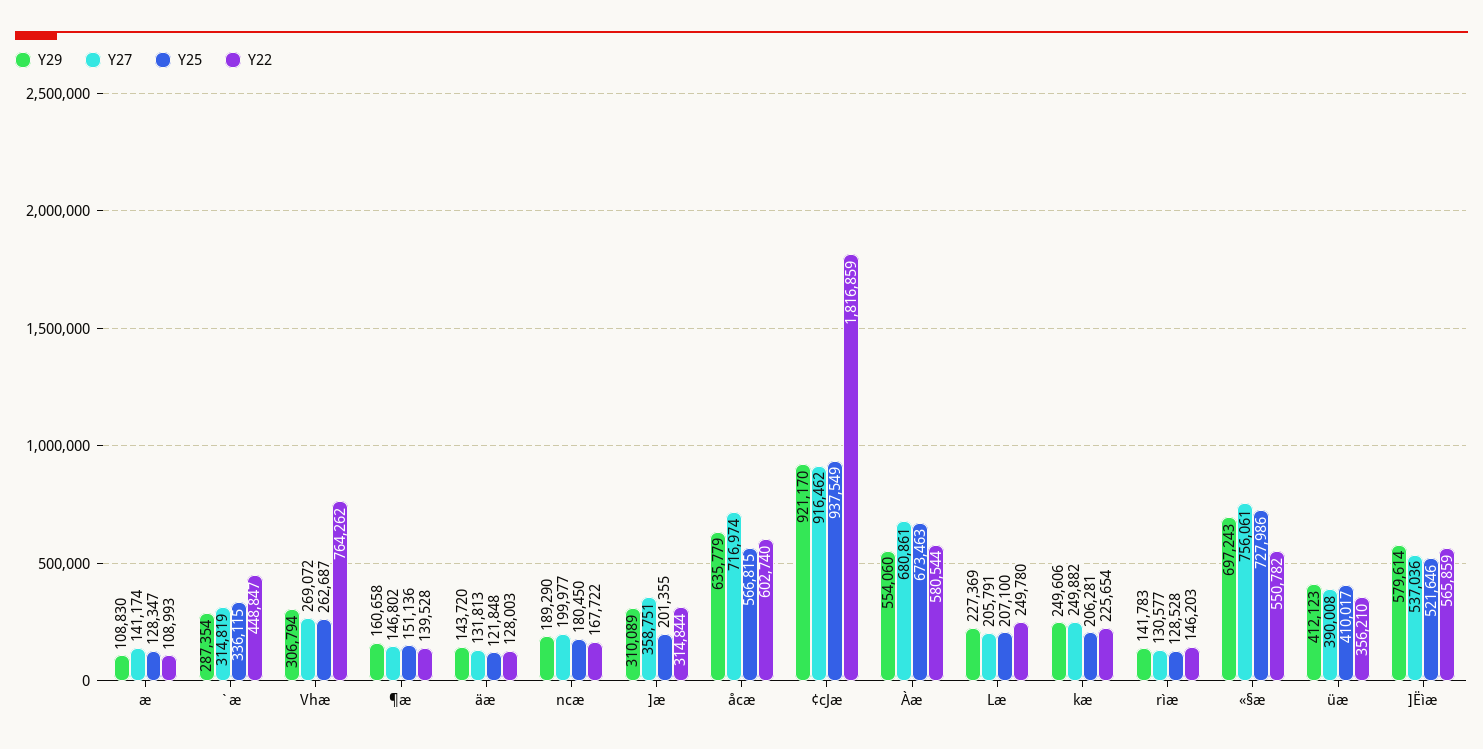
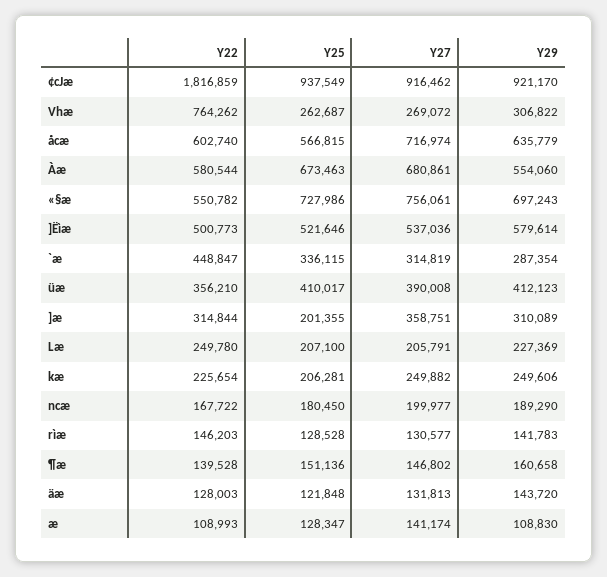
  {
    "Y29": {
      "æ": 108830,
      "`æ": 287354,
-     "Vhæ": 306794,
+     "Vhæ": 306822,
      "¶æ": 160658,
      "äæ": 143720,
      "ncæ": 189290,
      "]æ": 310089,
      "åcæ": 635779,
      "¢cJæ": 921170,
      "Àæ": 554060,
      "Læ": 227369,
      "kæ": 249606,
      "rìæ": 141783,
      "«§æ": 697243,
      "üæ": 412123,
      "]Ëìæ": 579614
    },
    "Y27": {
      "æ": 141174,
      "`æ": 314819,
      "Vhæ": 269072,
      "¶æ": 146802,
      "äæ": 131813,
      "ncæ": 199977,
      "]æ": 358751,
      "åcæ": 716974,
      "¢cJæ": 916462,
      "Àæ": 680861,
      "Læ": 205791,
      "kæ": 249882,
      "rìæ": 130577,
      "«§æ": 756061,
      "üæ": 390008,
      "]Ëìæ": 537036
    },
    "Y25": {
      "æ": 128347,
      "`æ": 336115,
      "Vhæ": 262687,
      "¶æ": 151136,
      "äæ": 121848,
      "ncæ": 180450,
      "]æ": 201355,
      "åcæ": 566815,
      "¢cJæ": 937549,
      "Àæ": 673463,
      "Læ": 207100,
      "kæ": 206281,
      "rìæ": 128528,
      "«§æ": 727986,
      "üæ": 410017,
      "]Ëìæ": 521646
    },
    "Y22": {
      "æ": 108993,
      "`æ": 448847,
      "Vhæ": 764262,
      "¶æ": 139528,
      "äæ": 128003,
      "ncæ": 167722,
      "]æ": 314844,
      "åcæ": 602740,
      "¢cJæ": 1816859,
      "Àæ": 580544,
      "Læ": 249780,
      "kæ": 225654,
      "rìæ": 146203,
      "«§æ": 550782,
      "üæ": 356210,
-     "]Ëìæ": 565859
+     "]Ëìæ": 500773
    }
  }

